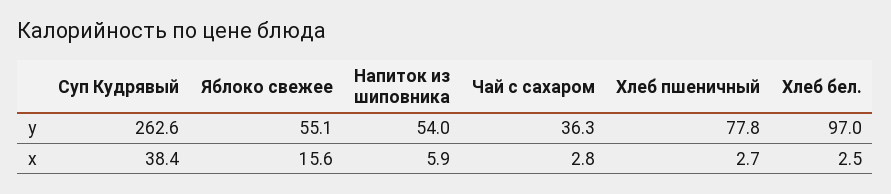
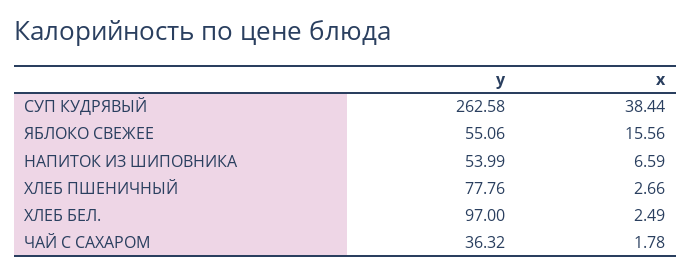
  {
    "Суп Кудрявый": {
      "y": 262.58,
      "x": 38.44
    },
    "Яблоко свежее": {
      "y": 55.06,
      "x": 15.56
    },
    "Напиток из шиповника": {
      "y": 53.99,
-     "x": 5.9
+     "x": 6.59
    },
    "Чай с сахаром": {
      "y": 36.32,
-     "x": 2.8
+     "x": 1.78
    },
    "Хлеб пшеничный": {
      "y": 77.76,
      "x": 2.66
    },
    "Хлеб бел.": {
      "y": 97,
      "x": 2.49
    }
  }

